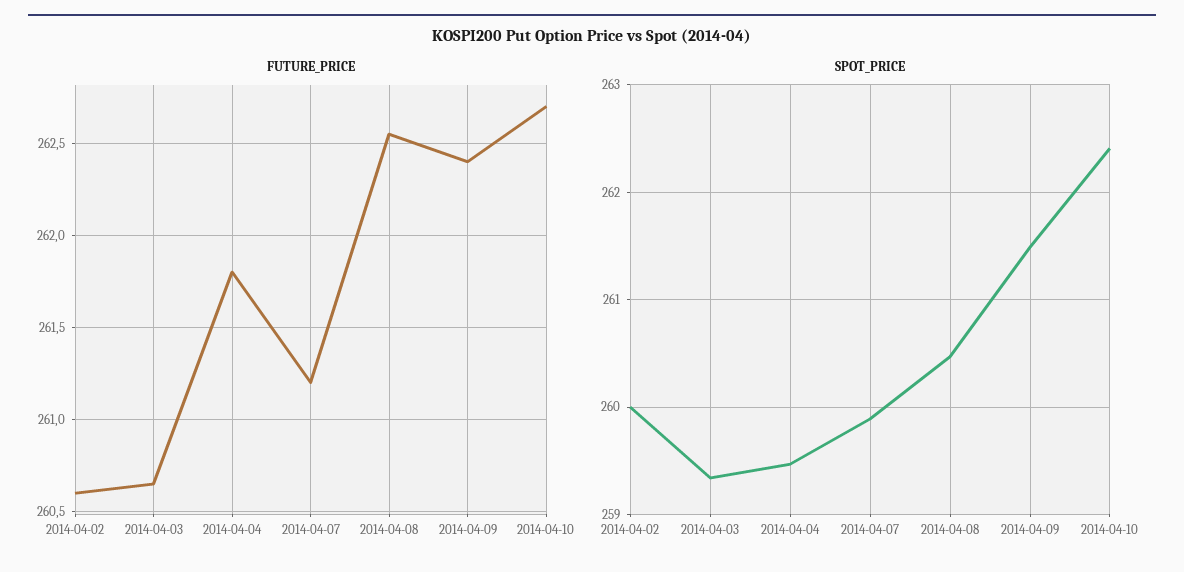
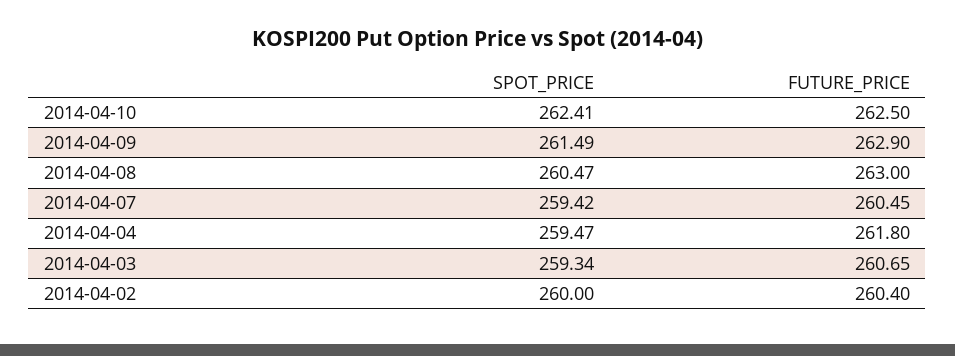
  {
    "FUTURE_PRICE": {
-     "2014-04-02": 260.6,
+     "2014-04-02": 260.4,
      "2014-04-03": 260.65,
      "2014-04-04": 261.8,
-     "2014-04-07": 261.2,
+     "2014-04-07": 260.45,
-     "2014-04-08": 262.55,
+     "2014-04-08": 263,
-     "2014-04-09": 262.4,
+     "2014-04-09": 262.9,
-     "2014-04-10": 262.7
+     "2014-04-10": 262.5
    },
    "SPOT_PRICE": {
      "2014-04-02": 260,
      "2014-04-03": 259.34,
      "2014-04-04": 259.47,
-     "2014-04-07": 259.9,
+     "2014-04-07": 259.42,
      "2014-04-08": 260.47,
      "2014-04-09": 261.49,
      "2014-04-10": 262.41
    }
  }

